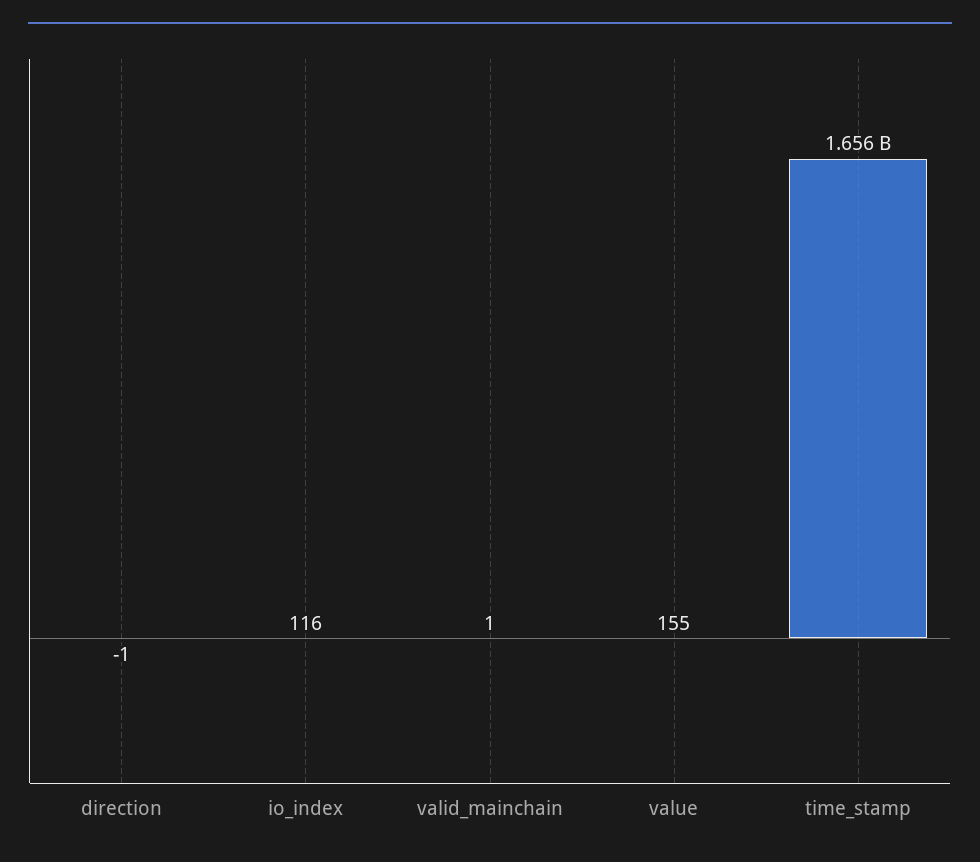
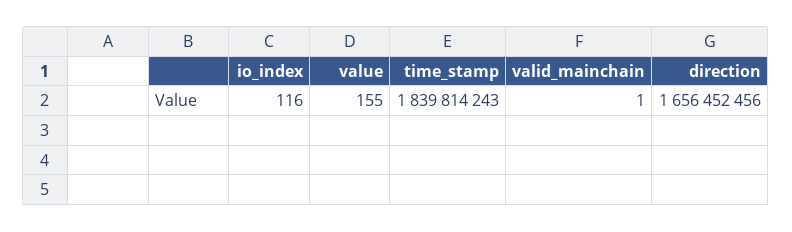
  {
-   "direction": -1,
+   "direction": 1656452456,
    "io_index": 116,
    "valid_mainchain": 1,
    "value": 155,
-   "time_stamp": 1656000000
+   "time_stamp": 1839814243
  }

